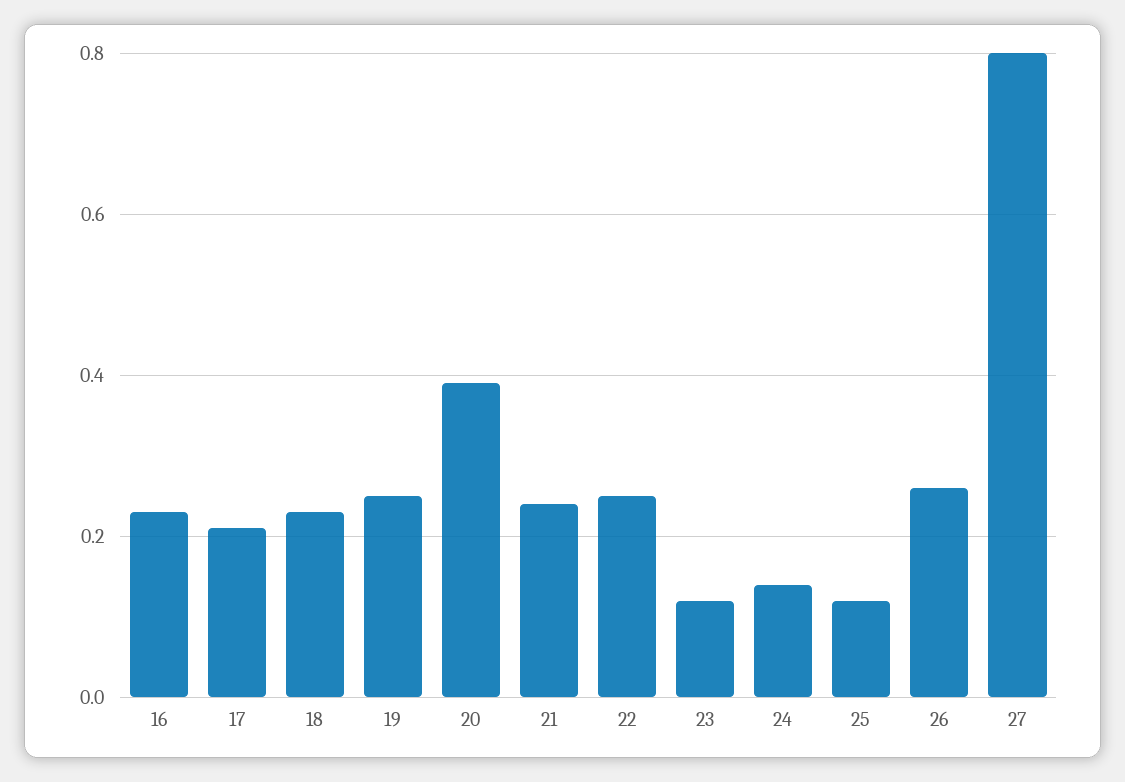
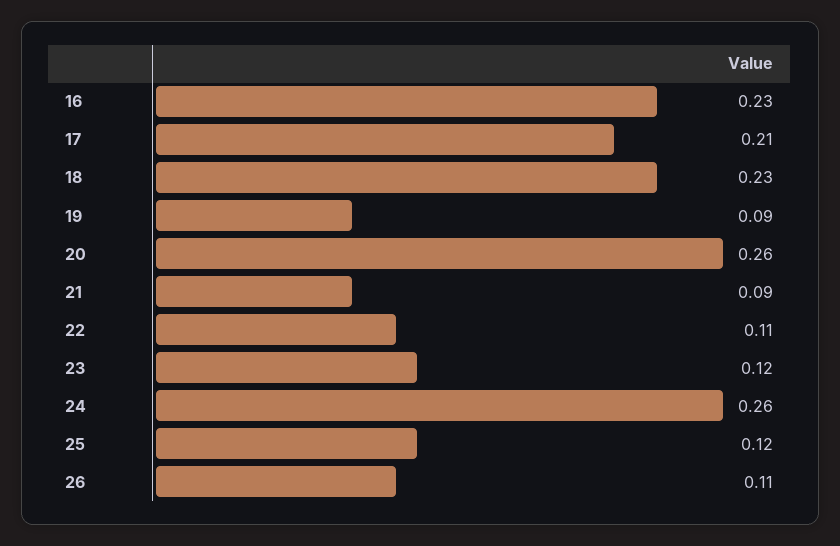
  {
    "16": 0.23,
    "17": 0.21,
    "18": 0.23,
-   "19": 0.25,
+   "19": 0.09,
-   "20": 0.4,
+   "20": 0.26,
-   "21": 0.25,
+   "21": 0.09,
-   "22": 0.25,
+   "22": 0.11,
    "23": 0.12,
-   "24": 0.15,
+   "24": 0.26,
    "25": 0.12,
-   "26": 0.25,
+   "26": 0.11
-   "27": 0.8
  }

